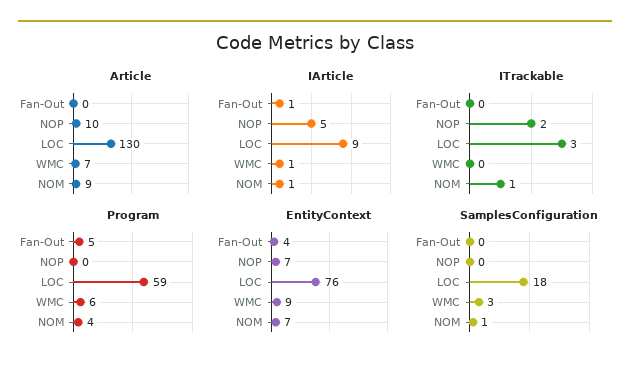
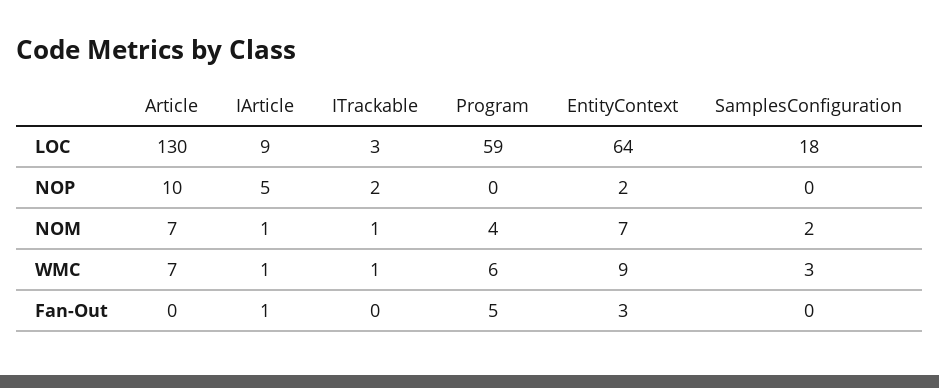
  {
    "Article": {
      "Fan-Out": 0,
      "NOP": 10,
      "LOC": 130,
      "WMC": 7,
-     "NOM": 9
+     "NOM": 7
    },
    "IArticle": {
      "Fan-Out": 1,
      "NOP": 5,
      "LOC": 9,
      "WMC": 1,
      "NOM": 1
    },
    "ITrackable": {
      "Fan-Out": 0,
      "NOP": 2,
      "LOC": 3,
-     "WMC": 0,
+     "WMC": 1,
      "NOM": 1
    },
    "Program": {
      "Fan-Out": 5,
      "NOP": 0,
      "LOC": 59,
      "WMC": 6,
      "NOM": 4
    },
    "EntityContext": {
-     "Fan-Out": 4,
+     "Fan-Out": 3,
-     "NOP": 7,
+     "NOP": 2,
-     "LOC": 76,
+     "LOC": 64,
      "WMC": 9,
      "NOM": 7
    },
    "SamplesConfiguration": {
      "Fan-Out": 0,
      "NOP": 0,
      "LOC": 18,
      "WMC": 3,
-     "NOM": 1
+     "NOM": 2
    }
  }

